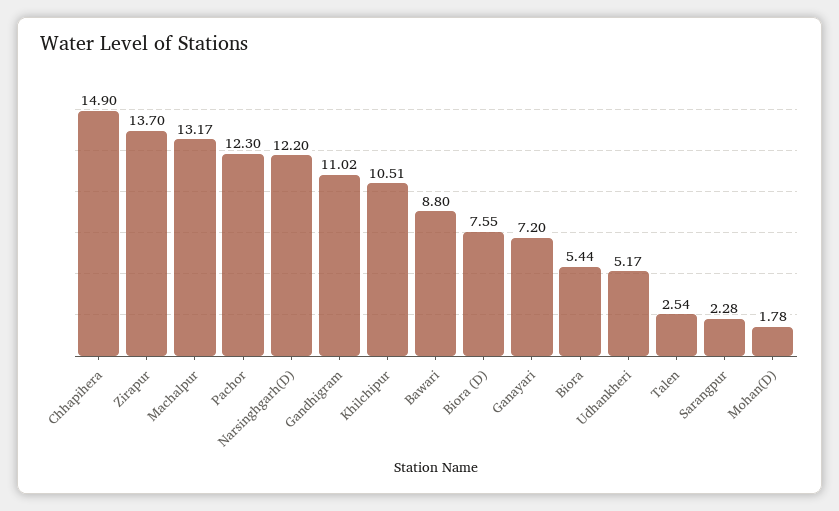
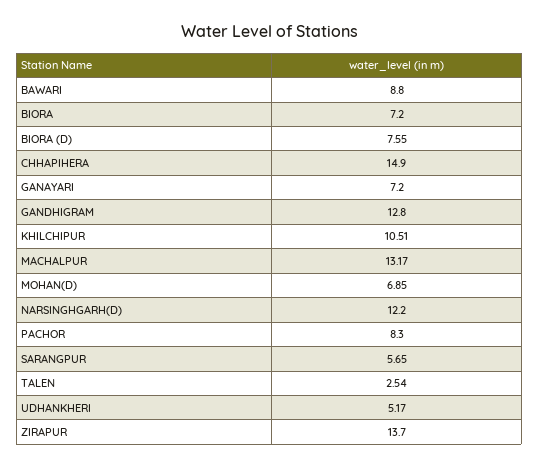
  {
    "Chhapihera": 14.9,
    "Zirapur": 13.7,
    "Machalpur": 13.17,
-   "Pachor": 12.3,
+   "Pachor": 8.3,
    "Narsinghgarh(D)": 12.2,
-   "Gandhigram": 11.02,
+   "Gandhigram": 12.8,
    "Khilchipur": 10.51,
    "Bawari": 8.8,
    "Biora (D)": 7.55,
    "Ganayari": 7.2,
-   "Biora": 5.44,
+   "Biora": 7.2,
    "Udhankheri": 5.17,
    "Talen": 2.54,
-   "Sarangpur": 2.28,
+   "Sarangpur": 5.65,
-   "Mohan(D)": 1.78
+   "Mohan(D)": 6.85
  }

